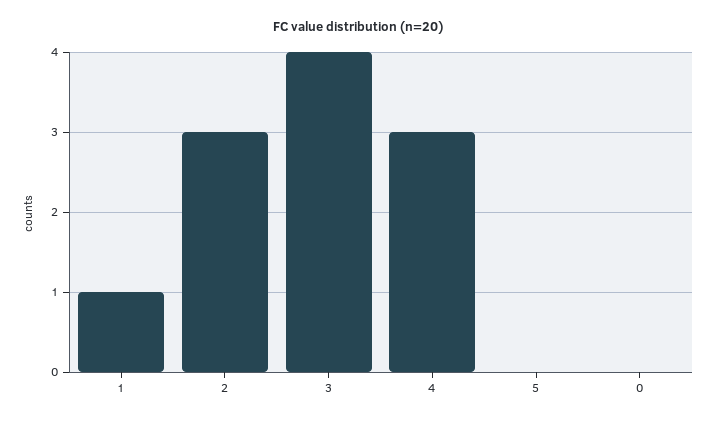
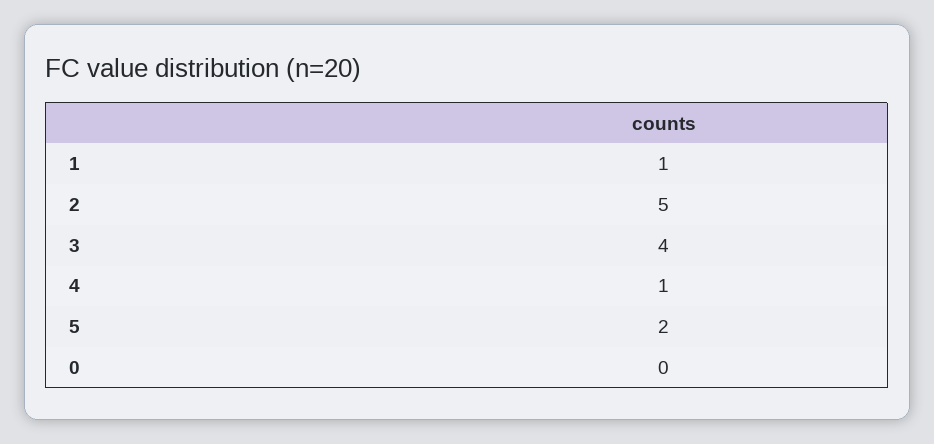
  {
    "1": 1,
-   "2": 3,
+   "2": 5,
    "3": 4,
-   "4": 3,
+   "4": 1,
-   "5": 0,
+   "5": 2,
    "0": 0
  }

